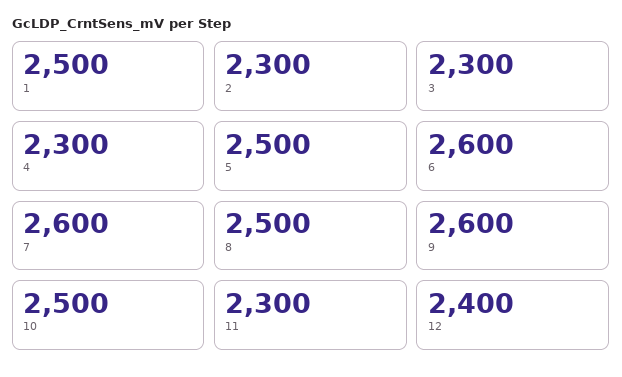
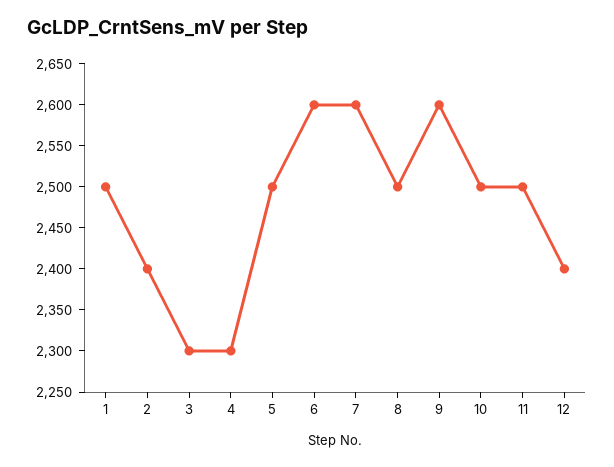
  {
    "1": 2500,
-   "2": 2300,
+   "2": 2400,
    "3": 2300,
    "4": 2300,
    "5": 2500,
    "6": 2600,
    "7": 2600,
    "8": 2500,
    "9": 2600,
    "10": 2500,
-   "11": 2300,
+   "11": 2500,
    "12": 2400
  }

